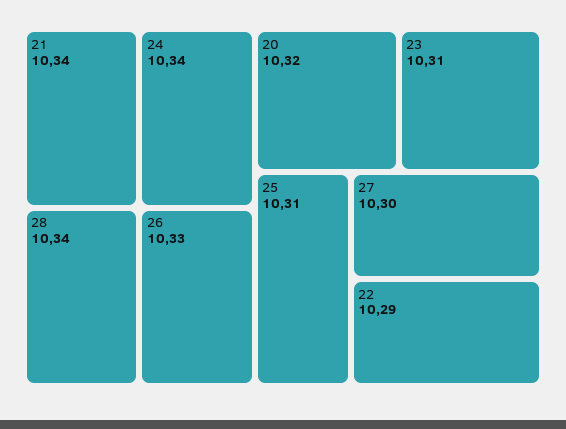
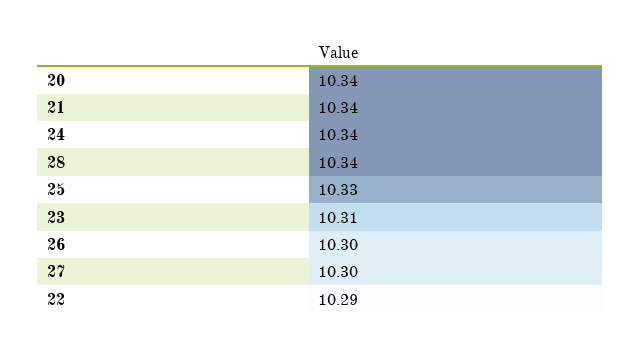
  {
    "21": 10.34,
    "24": 10.34,
    "28": 10.34,
-   "26": 10.33,
+   "26": 10.3,
-   "20": 10.32,
+   "20": 10.34,
    "23": 10.31,
-   "25": 10.31,
+   "25": 10.33,
    "27": 10.3,
    "22": 10.29
  }

